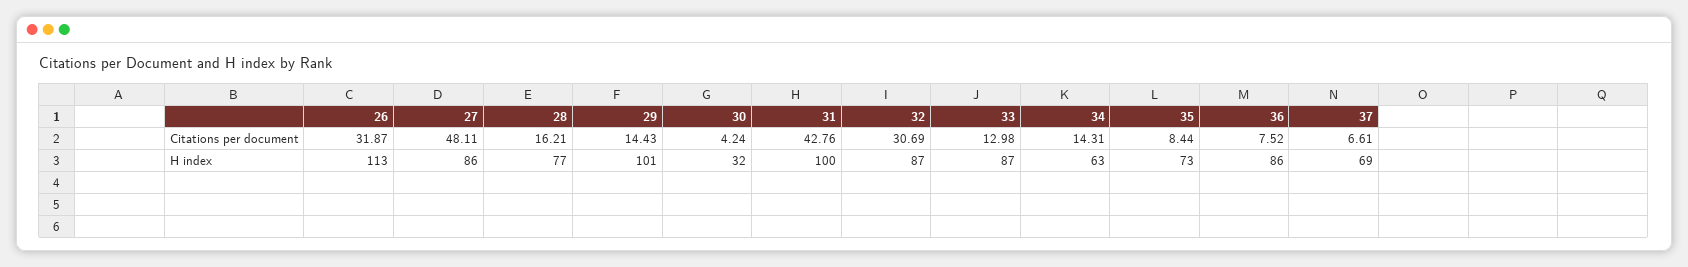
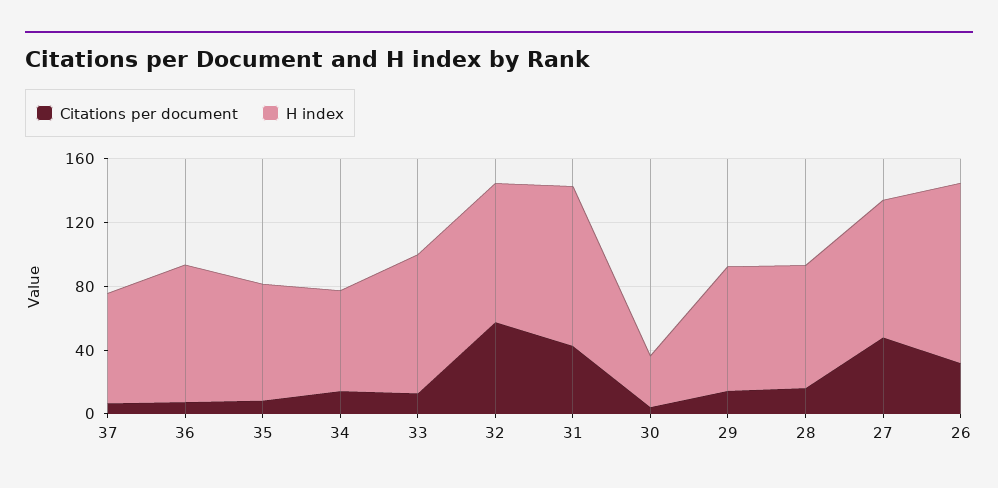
  {
    "Citations per document": {
      "26": 31.87,
      "27": 48.11,
      "28": 16.21,
      "29": 14.43,
      "30": 4.24,
      "31": 42.76,
-     "32": 30.69,
+     "32": 60,
      "33": 12.98,
      "34": 14.31,
      "35": 8.44,
      "36": 7.52,
      "37": 6.61
    },
    "H index": {
      "26": 113,
      "27": 86,
      "28": 77,
-     "29": 101,
+     "29": 80,
      "30": 32,
      "31": 100,
      "32": 87,
      "33": 87,
      "34": 63,
      "35": 73,
      "36": 86,
      "37": 69
    }
  }

